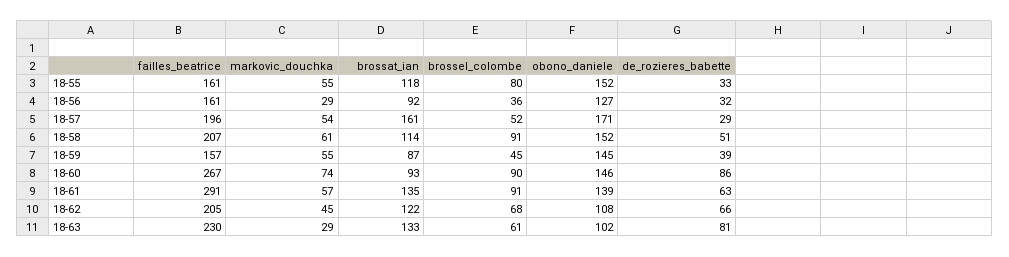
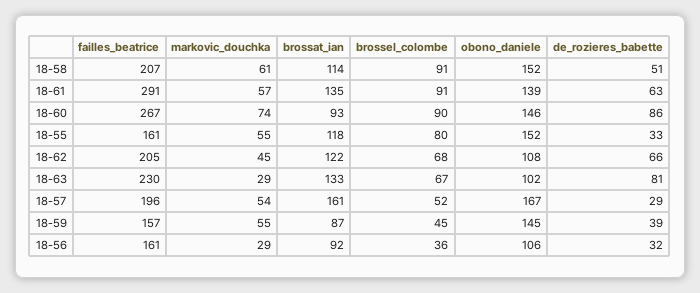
  {
    "failles_beatrice": {
      "18-55": 161,
      "18-56": 161,
      "18-57": 196,
      "18-58": 207,
      "18-59": 157,
      "18-60": 267,
      "18-61": 291,
      "18-62": 205,
      "18-63": 230
    },
    "markovic_douchka": {
      "18-55": 55,
      "18-56": 29,
      "18-57": 54,
      "18-58": 61,
      "18-59": 55,
      "18-60": 74,
      "18-61": 57,
      "18-62": 45,
      "18-63": 29
    },
    "brossat_ian": {
      "18-55": 118,
      "18-56": 92,
      "18-57": 161,
      "18-58": 114,
      "18-59": 87,
      "18-60": 93,
      "18-61": 135,
      "18-62": 122,
      "18-63": 133
    },
    "brossel_colombe": {
      "18-55": 80,
      "18-56": 36,
      "18-57": 52,
      "18-58": 91,
      "18-59": 45,
      "18-60": 90,
      "18-61": 91,
      "18-62": 68,
-     "18-63": 61
+     "18-63": 67
    },
    "obono_daniele": {
      "18-55": 152,
-     "18-56": 127,
+     "18-56": 106,
-     "18-57": 171,
+     "18-57": 167,
      "18-58": 152,
      "18-59": 145,
      "18-60": 146,
      "18-61": 139,
      "18-62": 108,
      "18-63": 102
    },
    "de_rozieres_babette": {
      "18-55": 33,
      "18-56": 32,
      "18-57": 29,
      "18-58": 51,
      "18-59": 39,
      "18-60": 86,
      "18-61": 63,
      "18-62": 66,
      "18-63": 81
    }
  }

